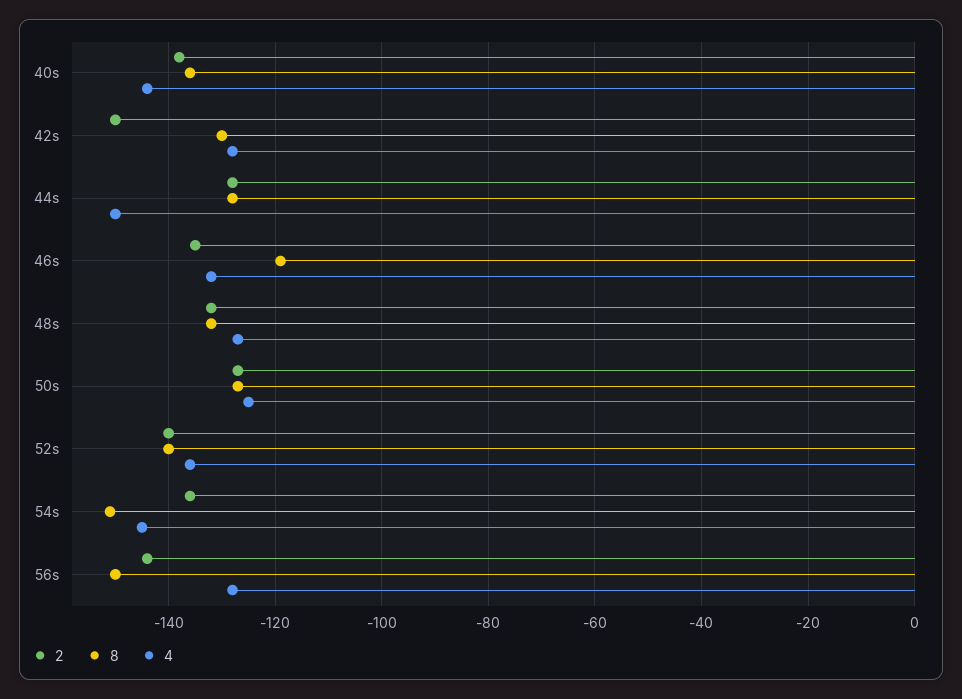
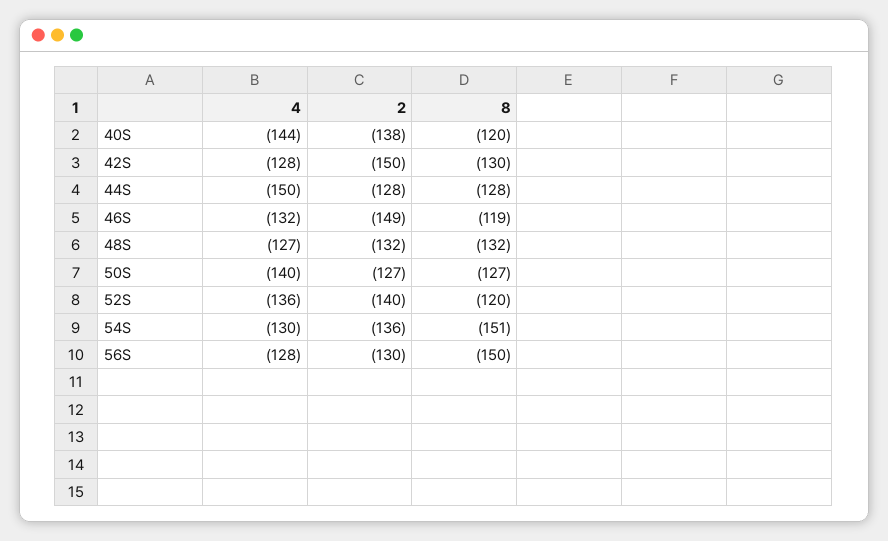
  {
    "2": {
      "40s": -138,
      "42s": -150,
      "44s": -128,
-     "46s": -135,
+     "46s": -149,
      "48s": -132,
      "50s": -127,
      "52s": -140,
      "54s": -136,
-     "56s": -145
+     "56s": -130
    },
    "8": {
-     "40s": -135,
+     "40s": -120,
      "42s": -130,
      "44s": -128,
      "46s": -119,
      "48s": -132,
      "50s": -127,
-     "52s": -140,
+     "52s": -120,
      "54s": -151,
      "56s": -150
    },
    "4": {
      "40s": -144,
      "42s": -128,
      "44s": -150,
      "46s": -132,
      "48s": -127,
-     "50s": -125,
+     "50s": -140,
      "52s": -136,
-     "54s": -145,
+     "54s": -130,
      "56s": -128
    }
  }

